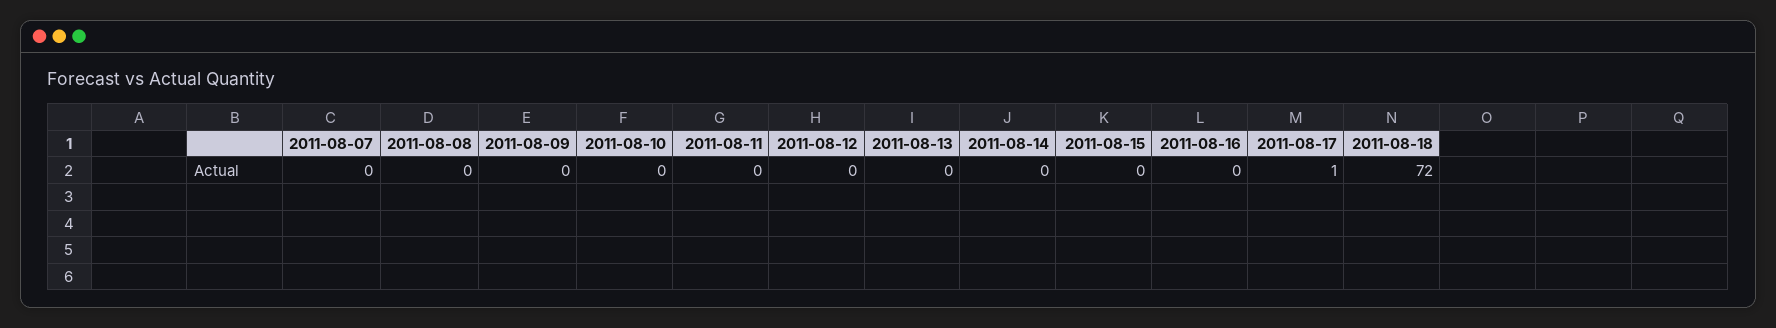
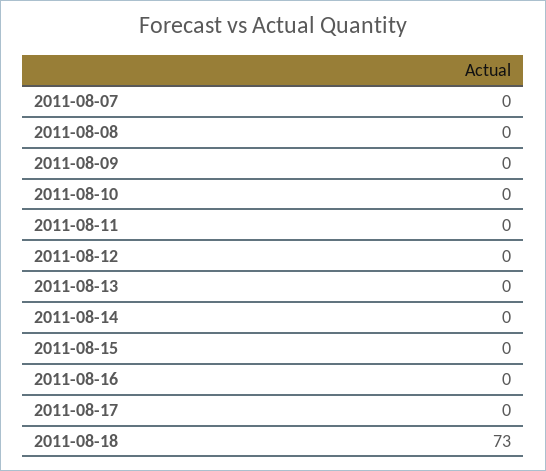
  {
    "2011-08-07": 0,
    "2011-08-08": 0,
    "2011-08-09": 0,
    "2011-08-10": 0,
    "2011-08-11": 0,
    "2011-08-12": 0,
    "2011-08-13": 0,
    "2011-08-14": 0,
    "2011-08-15": 0,
    "2011-08-16": 0,
-   "2011-08-17": 1,
+   "2011-08-17": 0,
-   "2011-08-18": 72
+   "2011-08-18": 73
  }

